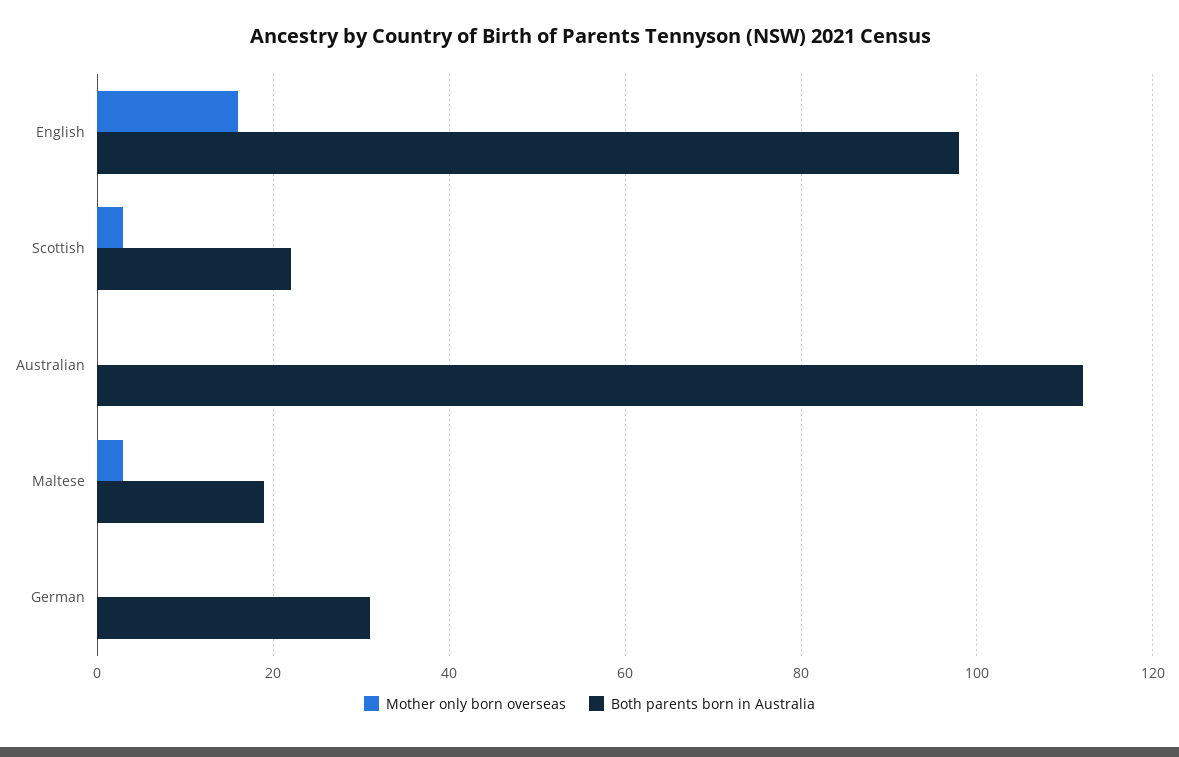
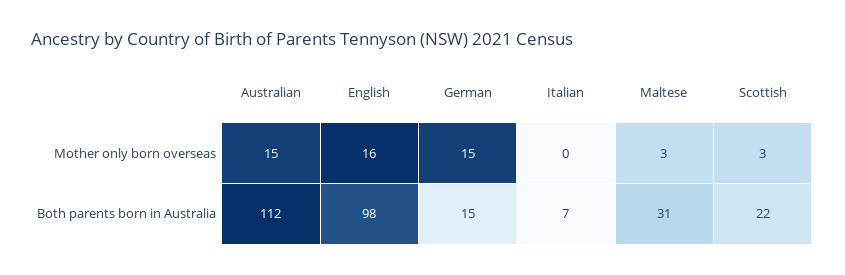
  {
    "Mother only born overseas": {
      "English": 16,
      "Scottish": 3,
-     "Australian": 0,
+     "Australian": 15,
      "Maltese": 3,
-     "German": 0
+     "German": 15,
+     "Italian": 0
    },
    "Both parents born in Australia": {
      "English": 98,
      "Scottish": 22,
      "Australian": 112,
-     "Maltese": 20,
+     "Maltese": 31,
-     "German": 30
+     "German": 15,
+     "Italian": 7
    }
  }

